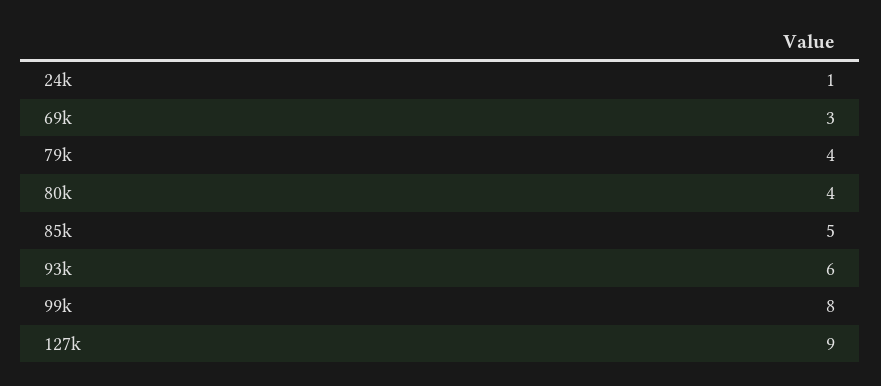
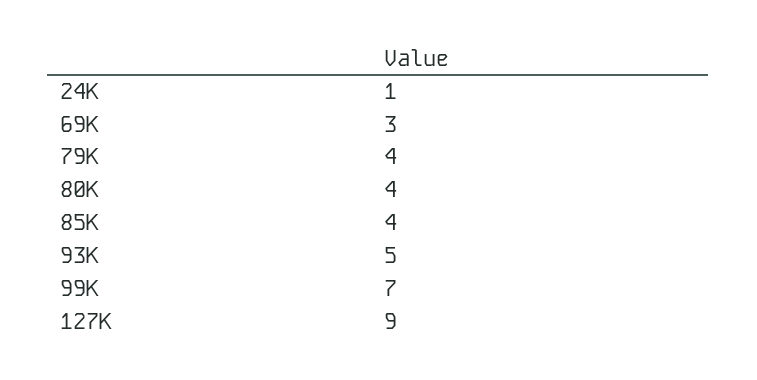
  {
    "24k": 1,
    "69k": 3,
    "79k": 4,
    "80k": 4,
-   "85k": 5,
+   "85k": 4,
-   "93k": 6,
+   "93k": 5,
-   "99k": 8,
+   "99k": 7,
    "127k": 9
  }

